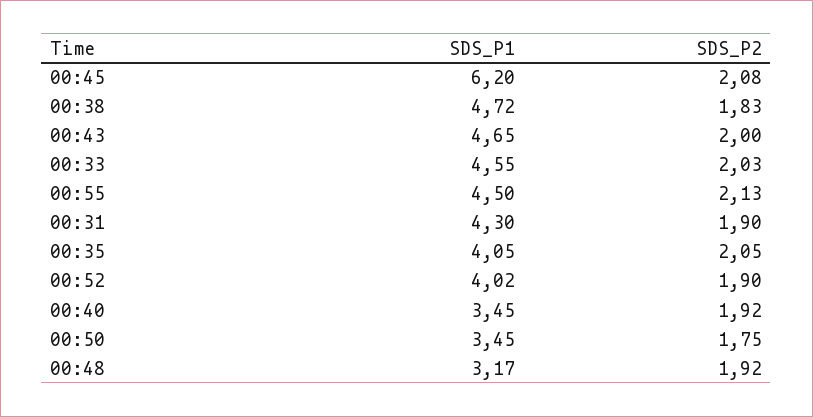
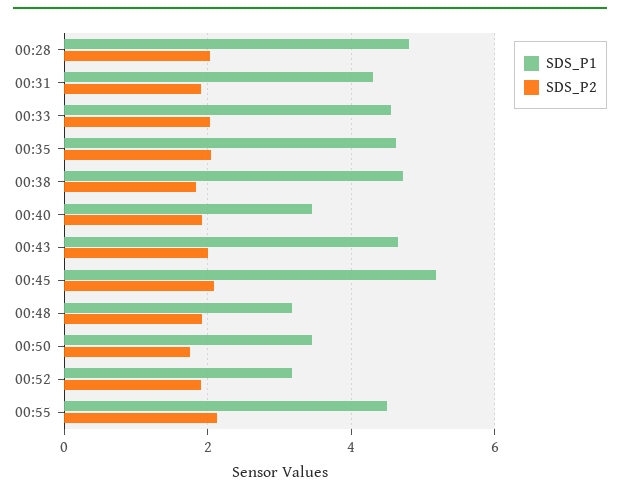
  {
    "SDS_P1": {
-     "00:45": 6.2,
+     "00:45": 5.2,
      "00:38": 4.72,
      "00:43": 4.65,
      "00:33": 4.55,
      "00:55": 4.5,
      "00:31": 4.3,
-     "00:35": 4.05,
+     "00:35": 4.6,
-     "00:52": 4.02,
+     "00:52": 3.2,
      "00:40": 3.45,
      "00:50": 3.45,
-     "00:48": 3.17
+     "00:48": 3.17,
+     "00:28": 4.8
    },
    "SDS_P2": {
      "00:45": 2.08,
      "00:38": 1.83,
      "00:43": 2,
      "00:33": 2.03,
      "00:55": 2.13,
      "00:31": 1.9,
      "00:35": 2.05,
      "00:52": 1.9,
      "00:40": 1.92,
      "00:50": 1.75,
-     "00:48": 1.92
+     "00:48": 1.92,
+     "00:28": 2
    }
  }

